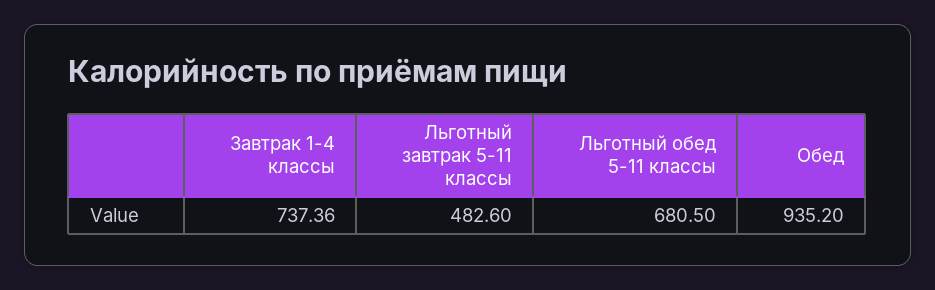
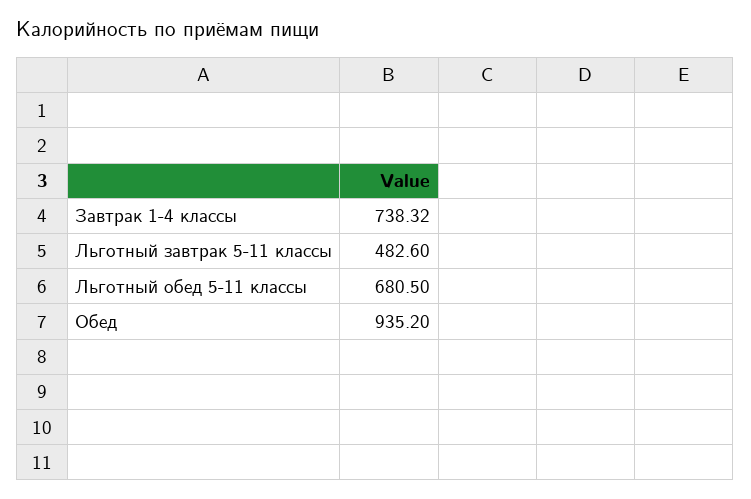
  {
-   "Завтрак 1-4 классы": 737.36,
+   "Завтрак 1-4 классы": 738.32,
    "Льготный завтрак 5-11 классы": 482.6,
    "Льготный обед 5-11 классы": 680.5,
    "Обед": 935.2
  }

